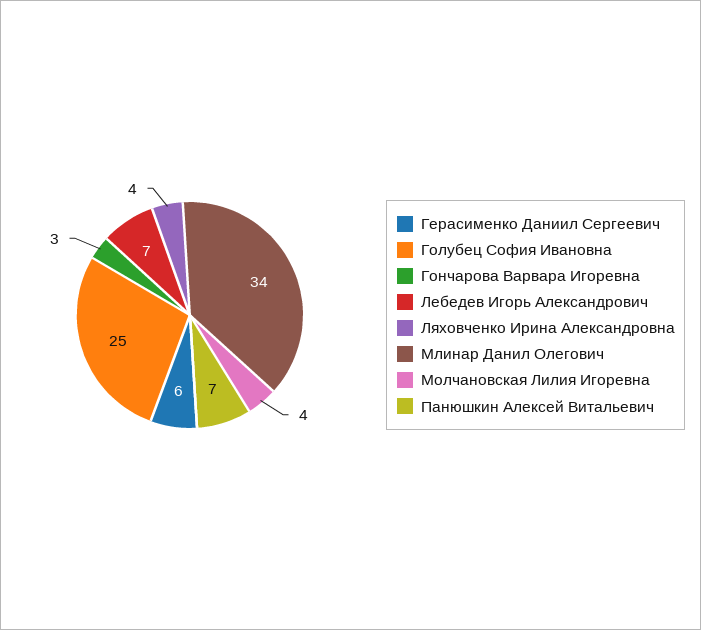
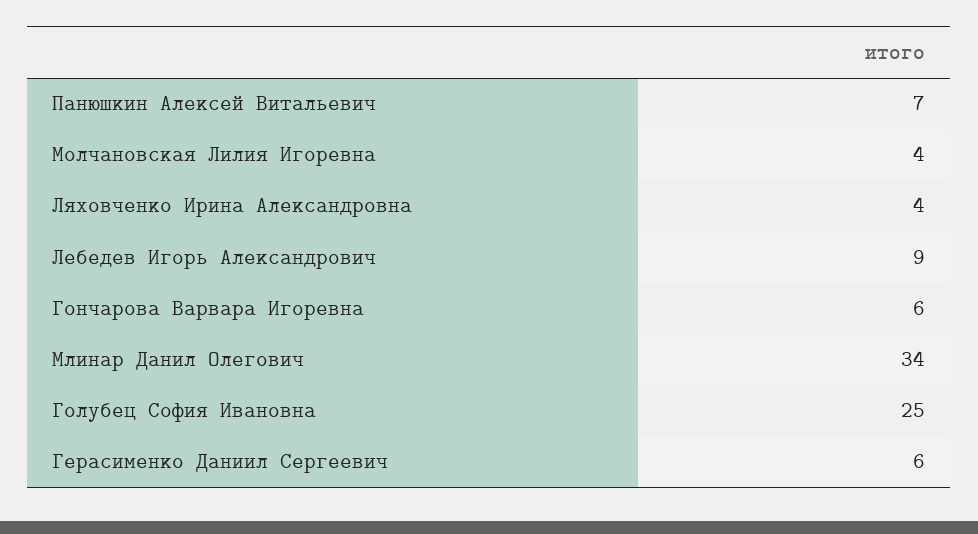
  {
    "Герасименко Даниил Сергеевич": 6,
    "Голубец София Ивановна": 25,
-   "Гончарова Варвара Игоревна": 3,
+   "Гончарова Варвара Игоревна": 6,
-   "Лебедев Игорь Александрович": 7,
+   "Лебедев Игорь Александрович": 9,
    "Ляховченко Ирина Александровна": 4,
    "Млинар Данил Олегович": 34,
    "Молчановская Лилия Игоревна": 4,
    "Панюшкин Алексей Витальевич": 7
  }

